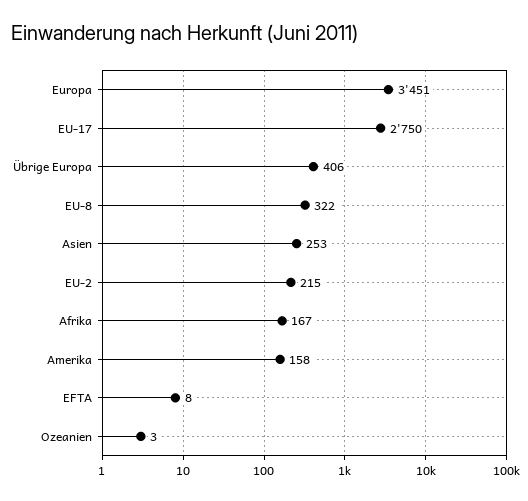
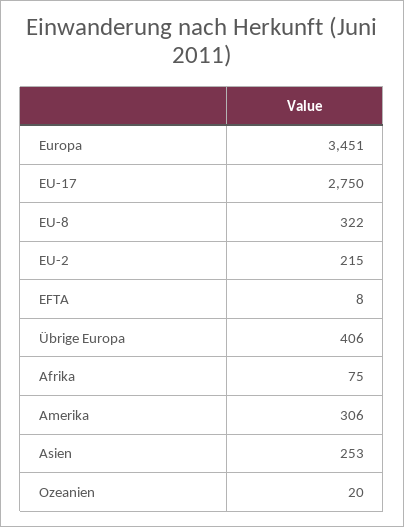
  {
    "Europa": 3451,
    "EU-17": 2750,
    "Übrige Europa": 406,
    "EU-8": 322,
    "Asien": 253,
    "EU-2": 215,
-   "Afrika": 167,
+   "Afrika": 75,
-   "Amerika": 158,
+   "Amerika": 306,
    "EFTA": 8,
-   "Ozeanien": 3
+   "Ozeanien": 20
  }

